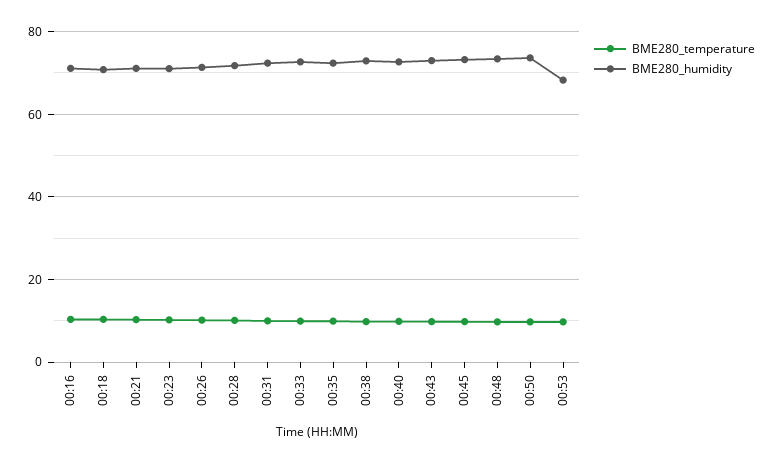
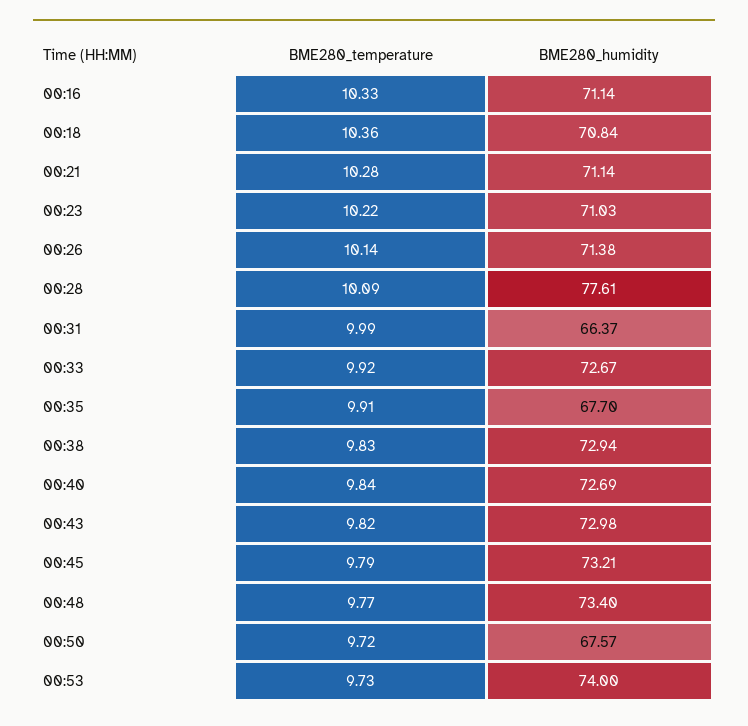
  {
    "BME280_temperature": {
      "00:16": 10.33,
      "00:18": 10.36,
      "00:21": 10.28,
      "00:23": 10.22,
      "00:26": 10.14,
      "00:28": 10.09,
      "00:31": 9.99,
      "00:33": 9.92,
      "00:35": 9.91,
      "00:38": 9.83,
      "00:40": 9.84,
      "00:43": 9.82,
      "00:45": 9.79,
      "00:48": 9.77,
      "00:50": 9.72,
      "00:53": 9.73
    },
    "BME280_humidity": {
      "00:16": 71.14,
      "00:18": 70.84,
      "00:21": 71.14,
      "00:23": 71.03,
      "00:26": 71.38,
-     "00:28": 72,
+     "00:28": 77.61,
-     "00:31": 72,
+     "00:31": 66.37,
      "00:33": 72.67,
-     "00:35": 72,
+     "00:35": 67.7,
      "00:38": 72.94,
      "00:40": 72.69,
      "00:43": 72.98,
      "00:45": 73.21,
      "00:48": 73.4,
-     "00:50": 74,
+     "00:50": 67.57,
-     "00:53": 68
+     "00:53": 74
    }
  }

